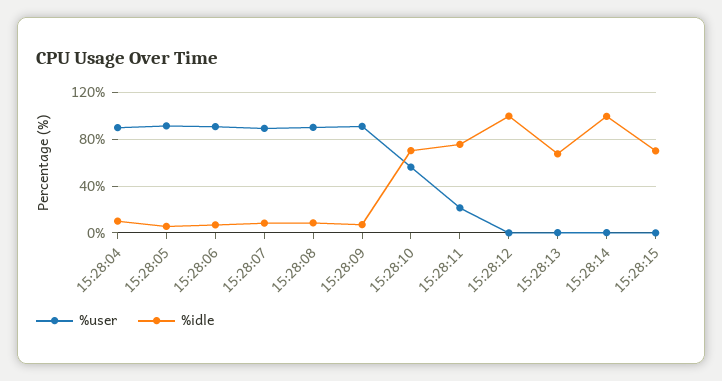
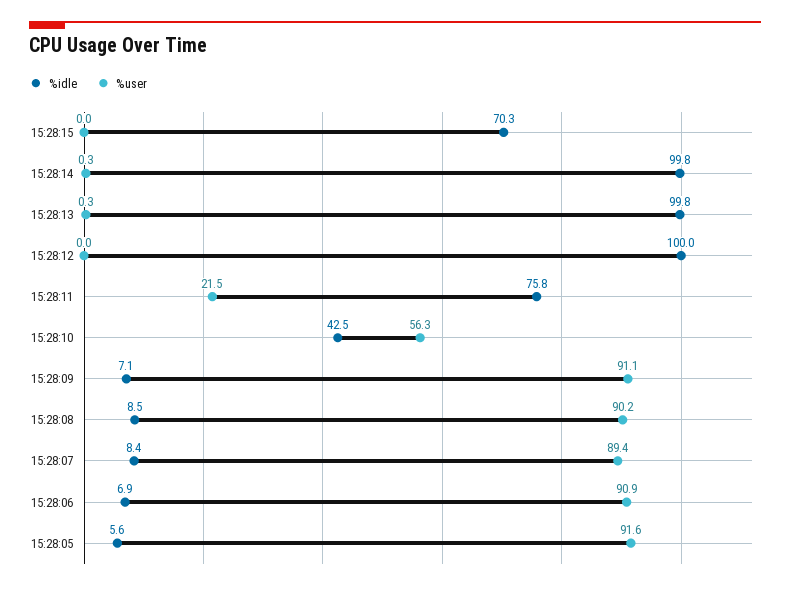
  {
    "%user": {
-     "15:28:04": 90,
      "15:28:05": 91.6,
      "15:28:06": 90.9,
      "15:28:07": 89.4,
      "15:28:08": 90.2,
      "15:28:09": 91.1,
      "15:28:10": 56.3,
      "15:28:11": 21.5,
      "15:28:12": 0,
      "15:28:13": 0.3,
      "15:28:14": 0.3,
      "15:28:15": 0
    },
    "%idle": {
-     "15:28:04": 10,
      "15:28:05": 5.6,
      "15:28:06": 6.9,
      "15:28:07": 8.4,
      "15:28:08": 8.5,
      "15:28:09": 7.1,
-     "15:28:10": 70,
+     "15:28:10": 42.5,
      "15:28:11": 75.8,
      "15:28:12": 100,
-     "15:28:13": 70,
+     "15:28:13": 99.8,
      "15:28:14": 99.8,
      "15:28:15": 70.3
    }
  }

